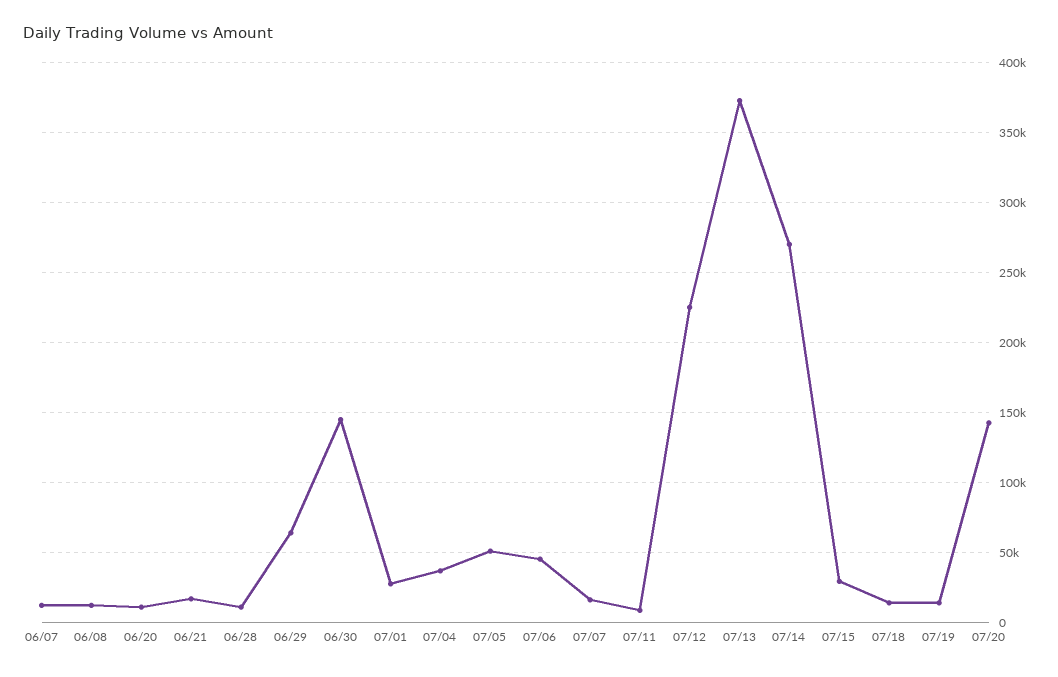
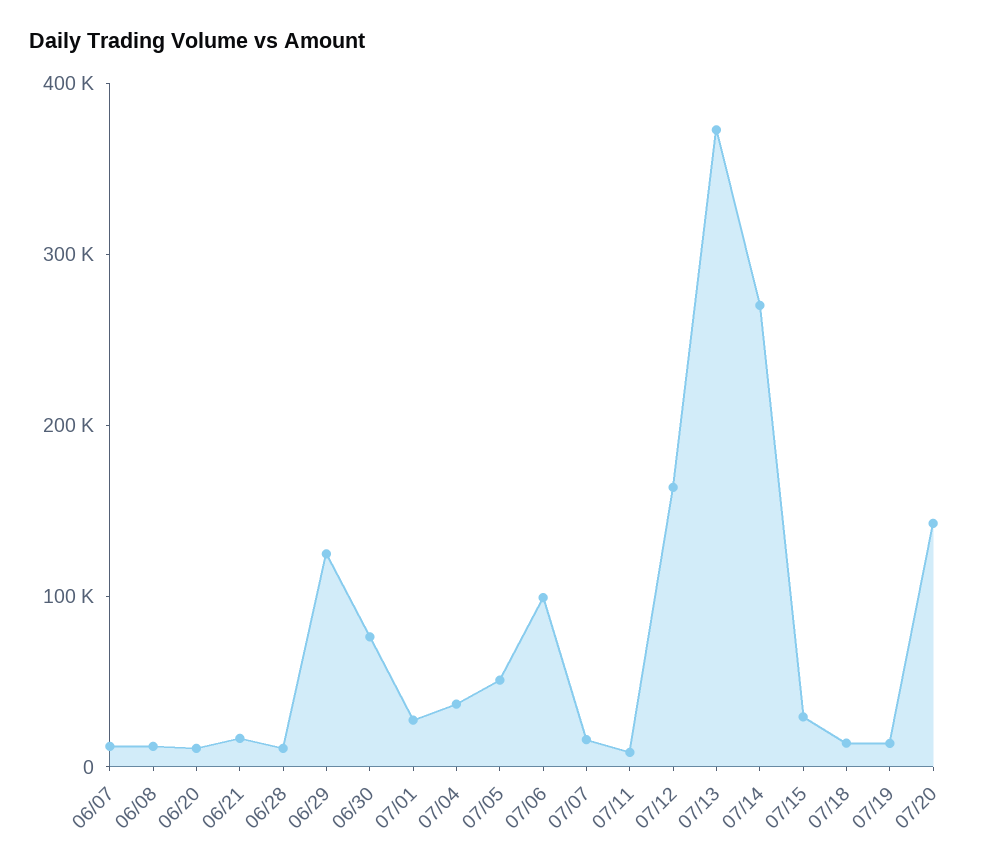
  {
    "06/07": 10000,
    "06/08": 10000,
    "06/20": 10000,
    "06/21": 15000,
    "06/28": 10000,
-   "06/29": 65000,
+   "06/29": 120000,
-   "06/30": 145000,
+   "06/30": 80000,
    "07/01": 25000,
    "07/04": 35000,
    "07/05": 50000,
-   "07/06": 45000,
+   "07/06": 100000,
    "07/07": 15000,
    "07/11": 10000,
-   "07/12": 225000,
+   "07/12": 160000,
    "07/13": 375000,
    "07/14": 270000,
    "07/15": 30000,
    "07/18": 15000,
    "07/19": 15000,
    "07/20": 145000
  }

